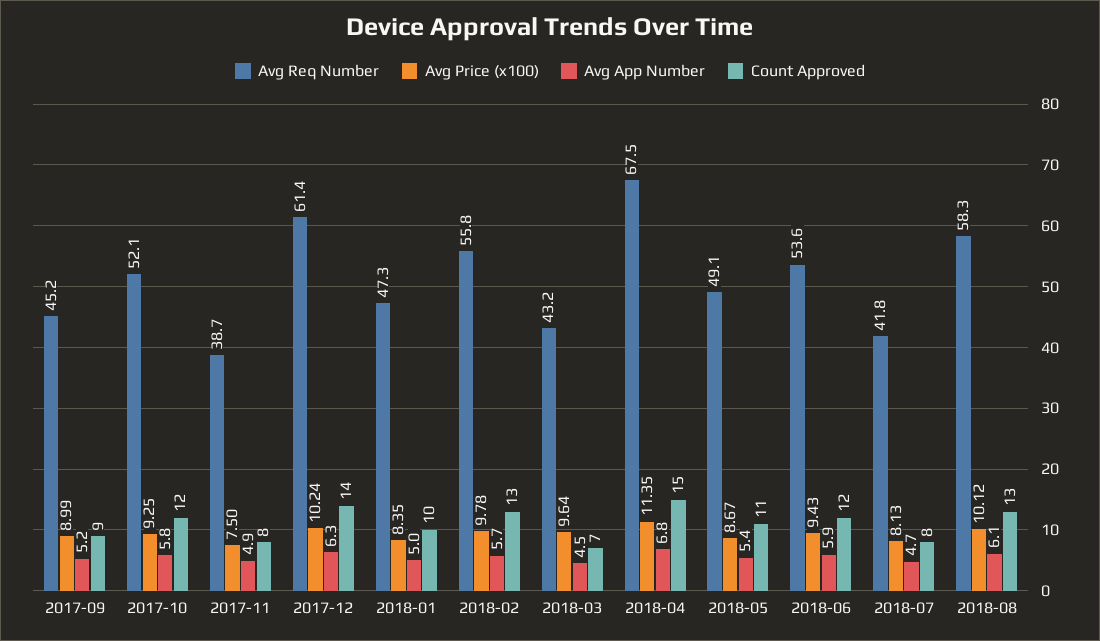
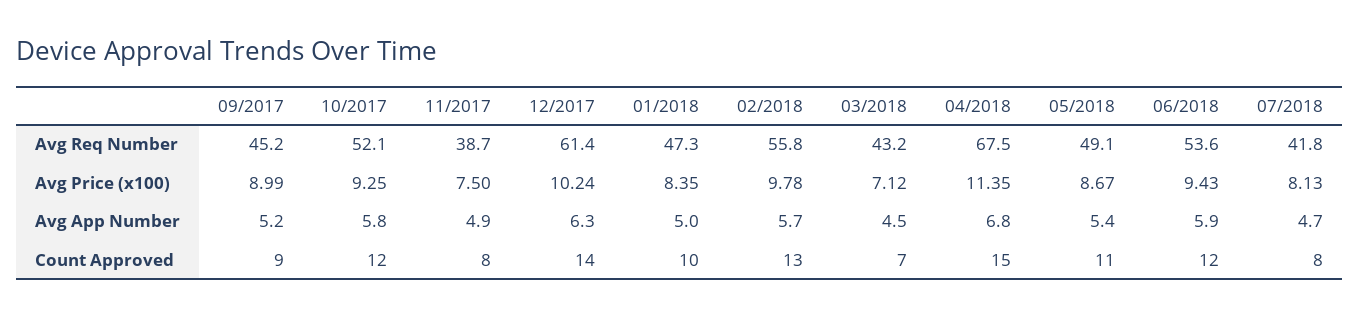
  {
    "Avg Req Number": {
      "2017-09": 45.2,
      "2017-10": 52.1,
      "2017-11": 38.7,
      "2017-12": 61.4,
      "2018-01": 47.3,
      "2018-02": 55.8,
      "2018-03": 43.2,
      "2018-04": 67.5,
      "2018-05": 49.1,
      "2018-06": 53.6,
-     "2018-07": 41.8,
+     "2018-07": 41.8
-     "2018-08": 58.3
    },
    "Avg Price (x100)": {
      "2017-09": 8.99,
      "2017-10": 9.25,
      "2017-11": 7.5,
      "2017-12": 10.24,
      "2018-01": 8.35,
      "2018-02": 9.78,
-     "2018-03": 9.64,
+     "2018-03": 7.12,
      "2018-04": 11.35,
      "2018-05": 8.67,
      "2018-06": 9.43,
-     "2018-07": 8.13,
+     "2018-07": 8.13
-     "2018-08": 10.12
    },
    "Avg App Number": {
      "2017-09": 5.2,
      "2017-10": 5.8,
      "2017-11": 4.9,
      "2017-12": 6.3,
      "2018-01": 5,
      "2018-02": 5.7,
      "2018-03": 4.5,
      "2018-04": 6.8,
      "2018-05": 5.4,
      "2018-06": 5.9,
-     "2018-07": 4.7,
+     "2018-07": 4.7
-     "2018-08": 6.1
    },
    "Count Approved": {
      "2017-09": 9,
      "2017-10": 12,
      "2017-11": 8,
      "2017-12": 14,
      "2018-01": 10,
      "2018-02": 13,
      "2018-03": 7,
      "2018-04": 15,
      "2018-05": 11,
      "2018-06": 12,
-     "2018-07": 8,
+     "2018-07": 8
-     "2018-08": 13
    }
  }

